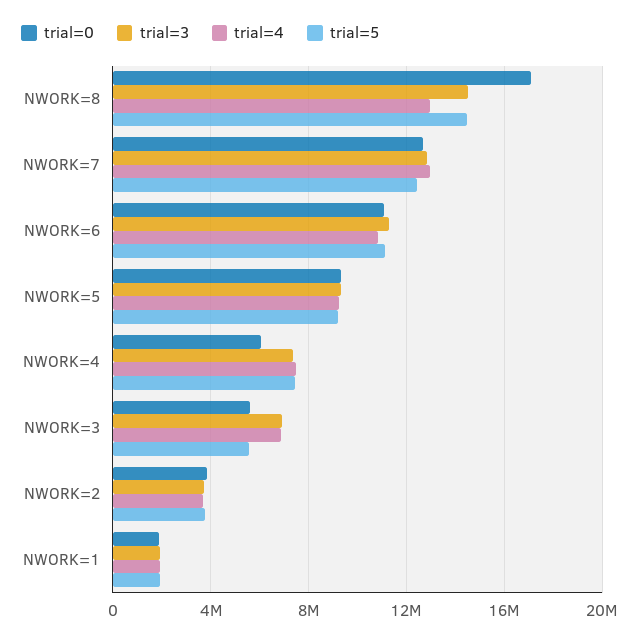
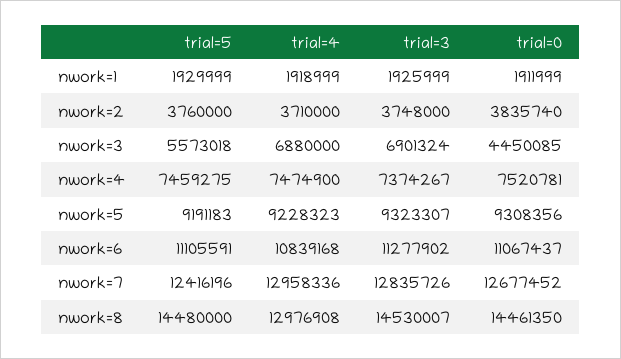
  {
    "trial=0": {
-     "NWORK=8": 17000000,
+     "NWORK=8": 14461350,
      "NWORK=7": 12677452,
      "NWORK=6": 11067437,
      "NWORK=5": 9308356,
-     "NWORK=4": 6000000,
+     "NWORK=4": 7520781,
-     "NWORK=3": 5500000,
+     "NWORK=3": 4450085,
      "NWORK=2": 3835740,
      "NWORK=1": 1911999
    },
    "trial=3": {
      "NWORK=8": 14530007,
      "NWORK=7": 12835726,
      "NWORK=6": 11277902,
      "NWORK=5": 9323307,
      "NWORK=4": 7374267,
      "NWORK=3": 6901324,
      "NWORK=2": 3748000,
      "NWORK=1": 1925999
    },
    "trial=4": {
      "NWORK=8": 12976908,
      "NWORK=7": 12958336,
      "NWORK=6": 10839168,
      "NWORK=5": 9228323,
      "NWORK=4": 7474900,
      "NWORK=3": 6880000,
      "NWORK=2": 3710000,
      "NWORK=1": 1918999
    },
    "trial=5": {
      "NWORK=8": 14480000,
      "NWORK=7": 12416196,
      "NWORK=6": 11105591,
      "NWORK=5": 9191183,
      "NWORK=4": 7459275,
      "NWORK=3": 5573018,
      "NWORK=2": 3760000,
      "NWORK=1": 1929999
    }
  }

